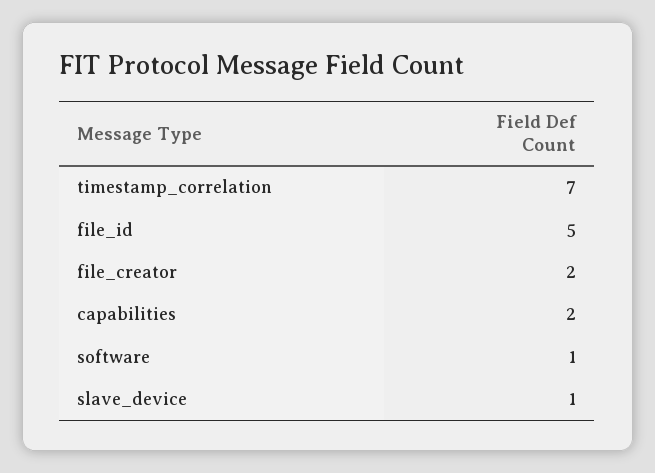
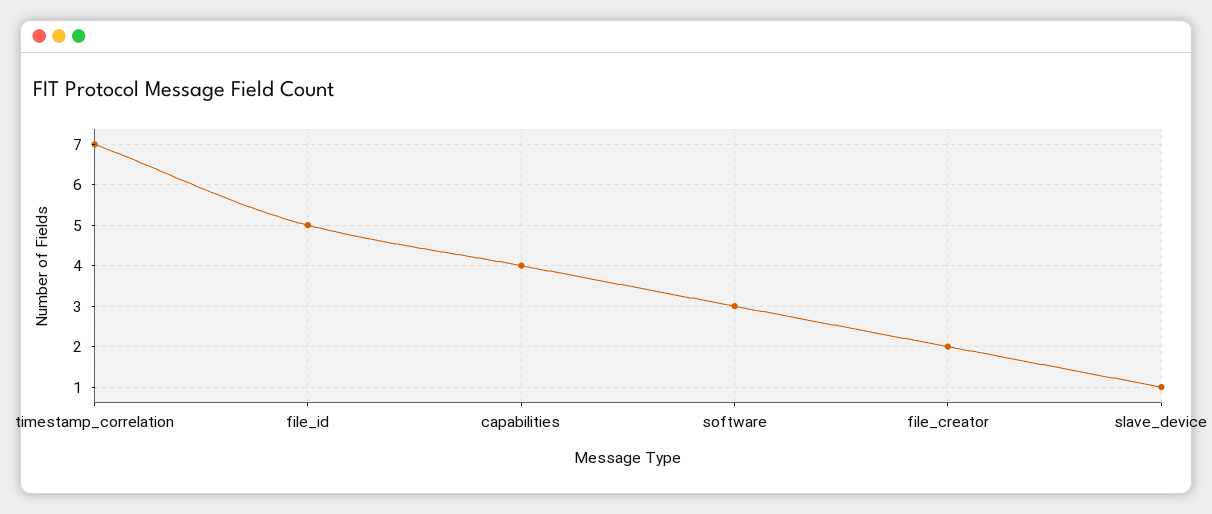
  {
    "timestamp_correlation": 7,
    "file_id": 5,
    "file_creator": 2,
-   "capabilities": 2,
+   "capabilities": 4,
-   "software": 1,
+   "software": 3,
    "slave_device": 1
  }

